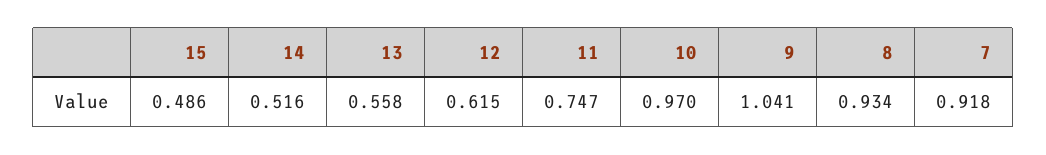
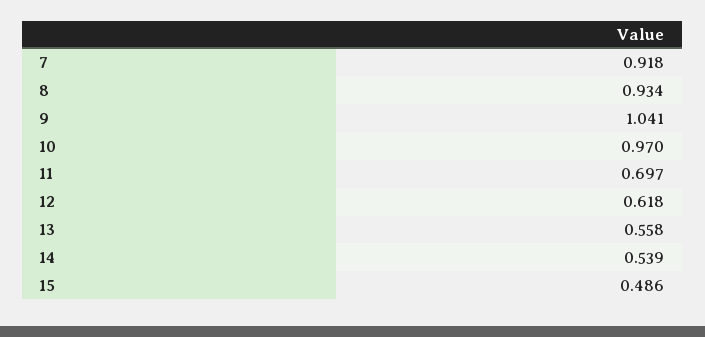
  {
    "15": 0.486,
-   "14": 0.516,
+   "14": 0.539,
    "13": 0.558,
-   "12": 0.615,
+   "12": 0.618,
-   "11": 0.747,
+   "11": 0.697,
    "10": 0.97,
    "9": 1.041,
    "8": 0.934,
    "7": 0.918
  }

